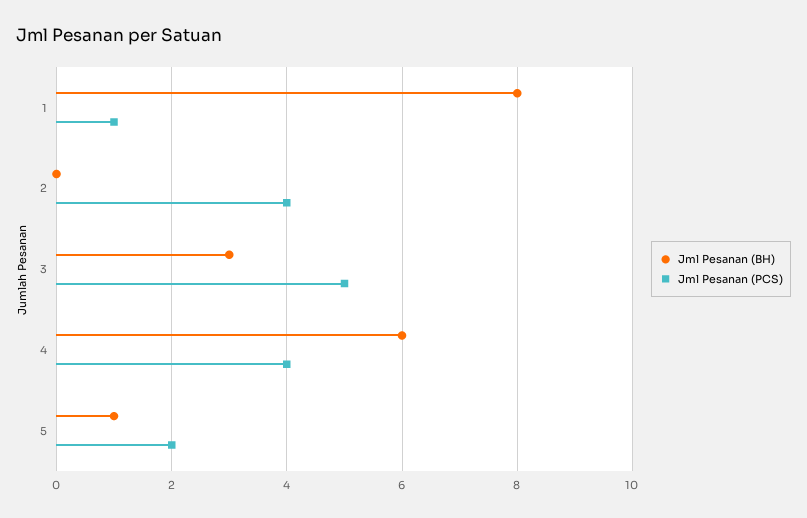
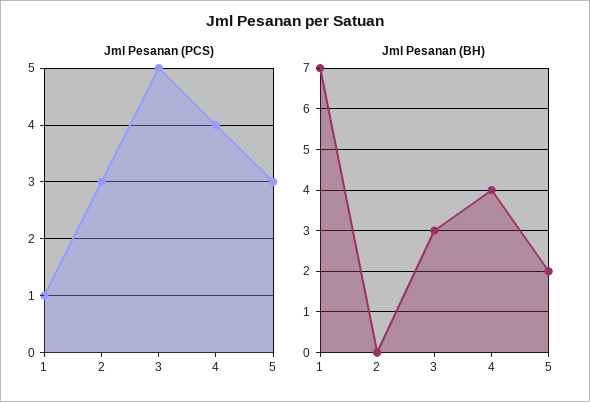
  {
    "Jml Pesanan (BH)": {
-     "1": 8,
+     "1": 7,
      "2": 0,
      "3": 3,
-     "4": 6,
+     "4": 4,
-     "5": 1
+     "5": 2
    },
    "Jml Pesanan (PCS)": {
      "1": 1,
-     "2": 4,
+     "2": 3,
      "3": 5,
      "4": 4,
-     "5": 2
+     "5": 3
    }
  }

